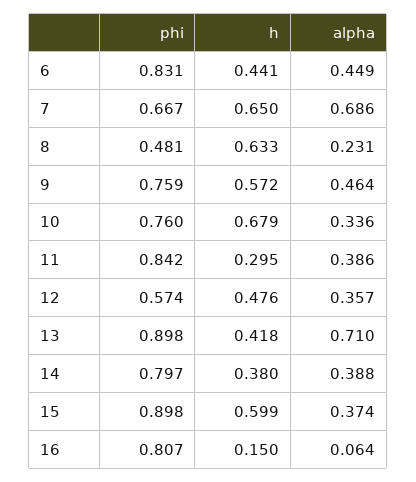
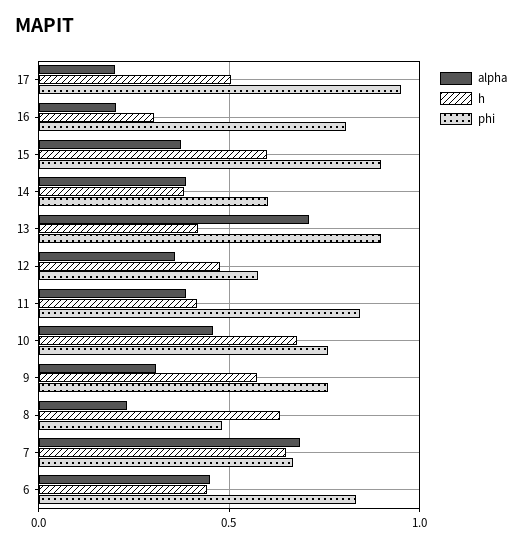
  {
    "phi": {
      "6": 0.831,
      "7": 0.667,
      "8": 0.481,
      "9": 0.759,
      "10": 0.76,
      "11": 0.842,
      "12": 0.574,
      "13": 0.898,
-     "14": 0.797,
+     "14": 0.6,
      "15": 0.898,
-     "16": 0.807
+     "16": 0.807,
+     "17": 0.95
    },
    "h": {
      "6": 0.441,
      "7": 0.65,
      "8": 0.633,
      "9": 0.572,
      "10": 0.679,
-     "11": 0.295,
+     "11": 0.4,
      "12": 0.476,
      "13": 0.418,
      "14": 0.38,
      "15": 0.599,
-     "16": 0.15
+     "16": 0.3,
+     "17": 0.5
    },
    "alpha": {
      "6": 0.449,
      "7": 0.686,
      "8": 0.231,
-     "9": 0.464,
+     "9": 0.3,
-     "10": 0.336,
+     "10": 0.45,
      "11": 0.386,
      "12": 0.357,
      "13": 0.71,
      "14": 0.388,
      "15": 0.374,
-     "16": 0.064
+     "16": 0.2,
+     "17": 0.2
    }
  }

